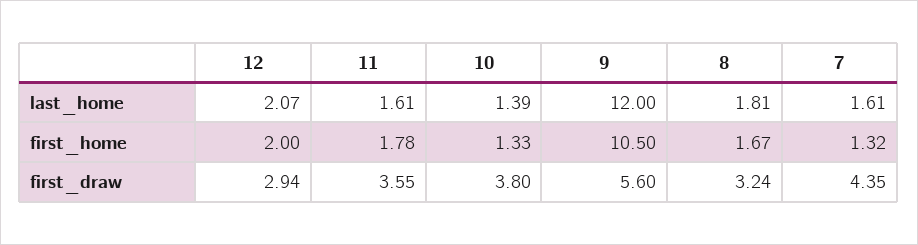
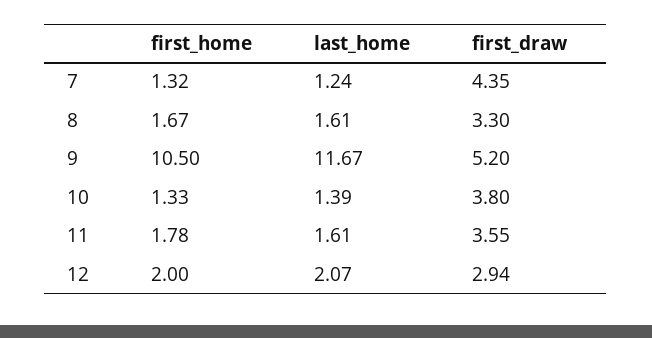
  {
    "12": {
      "last_home": 2.07,
      "first_home": 2,
      "first_draw": 2.94
    },
    "11": {
      "last_home": 1.61,
      "first_home": 1.78,
      "first_draw": 3.55
    },
    "10": {
      "last_home": 1.39,
      "first_home": 1.33,
      "first_draw": 3.8
    },
    "9": {
-     "last_home": 12,
+     "last_home": 11.67,
      "first_home": 10.5,
-     "first_draw": 5.6
+     "first_draw": 5.2
    },
    "8": {
-     "last_home": 1.81,
+     "last_home": 1.61,
      "first_home": 1.67,
-     "first_draw": 3.24
+     "first_draw": 3.3
    },
    "7": {
-     "last_home": 1.61,
+     "last_home": 1.24,
      "first_home": 1.32,
      "first_draw": 4.35
    }
  }

